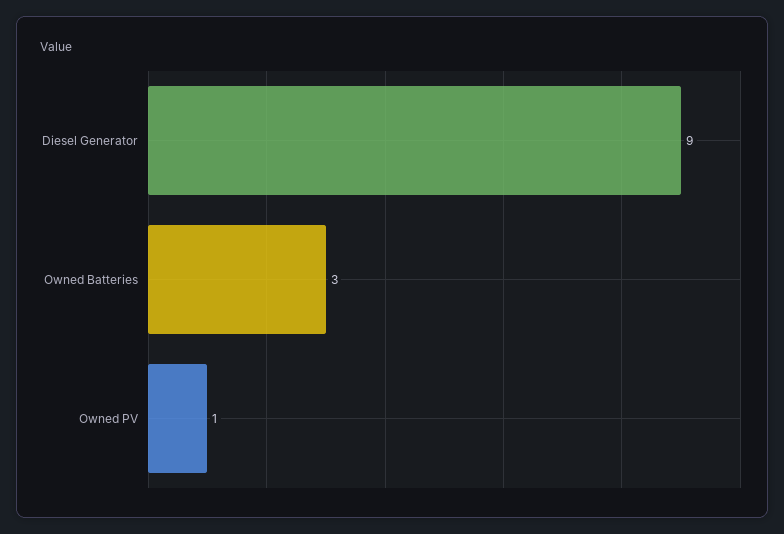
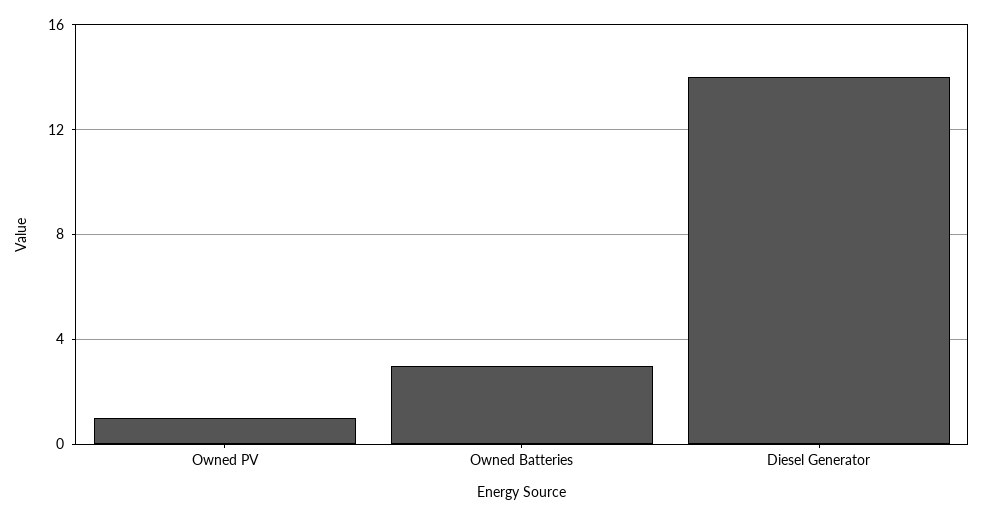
  {
-   "Diesel Generator": 9,
+   "Diesel Generator": 14,
    "Owned Batteries": 3,
    "Owned PV": 1
  }

